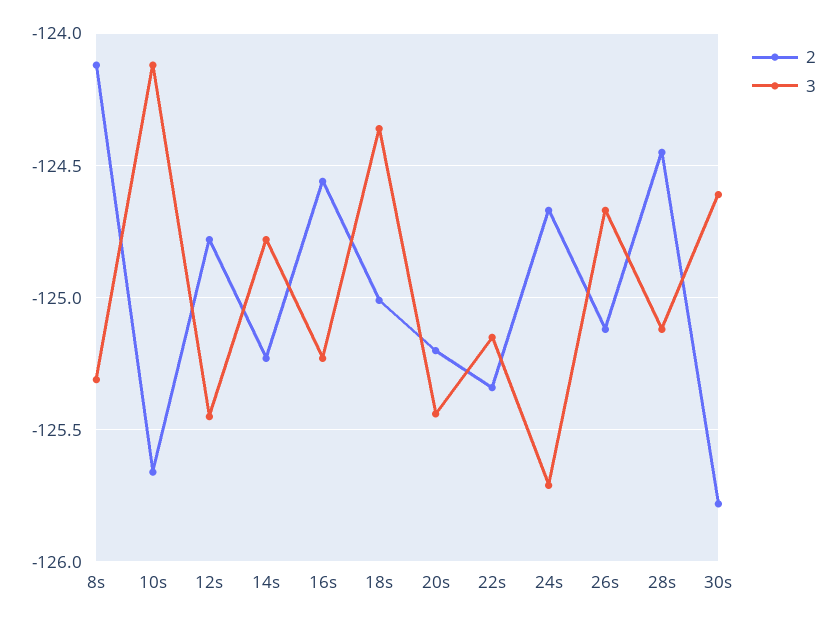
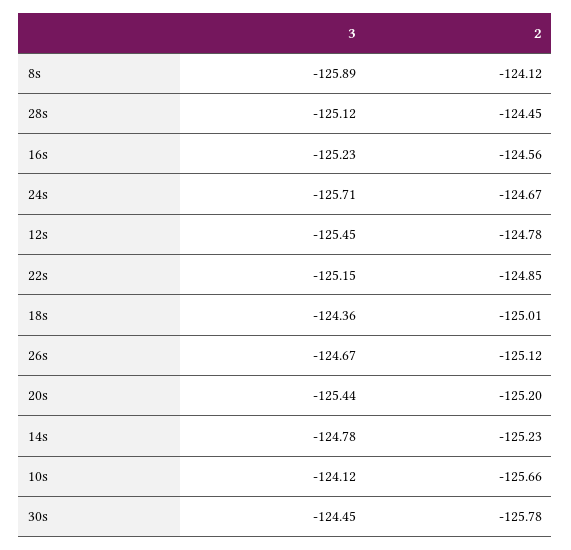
  {
    "2": {
      "8s": -124.12,
      "10s": -125.66,
      "12s": -124.78,
      "14s": -125.23,
      "16s": -124.56,
      "18s": -125.01,
      "20s": -125.2,
-     "22s": -125.35,
+     "22s": -124.85,
      "24s": -124.67,
      "26s": -125.12,
      "28s": -124.45,
      "30s": -125.78
    },
    "3": {
-     "8s": -125.3,
+     "8s": -125.89,
      "10s": -124.12,
      "12s": -125.45,
      "14s": -124.78,
      "16s": -125.23,
      "18s": -124.36,
      "20s": -125.44,
      "22s": -125.15,
      "24s": -125.71,
      "26s": -124.67,
      "28s": -125.12,
-     "30s": -124.6
+     "30s": -124.45
    }
  }

